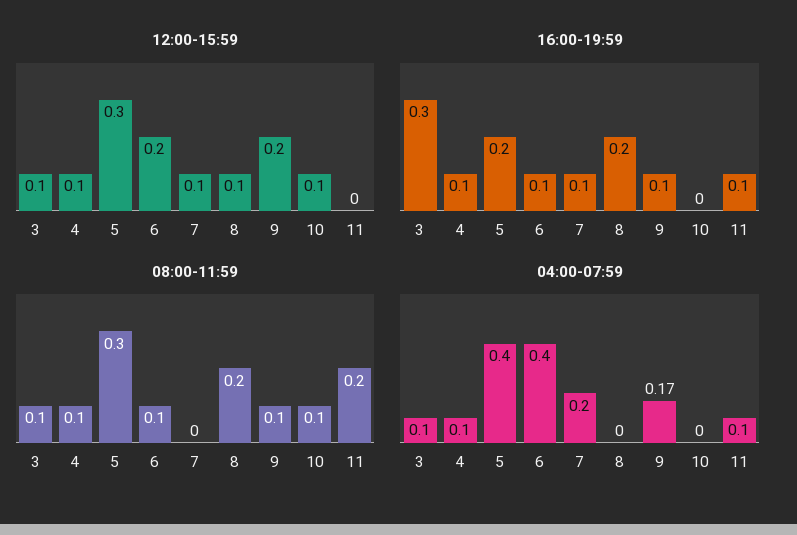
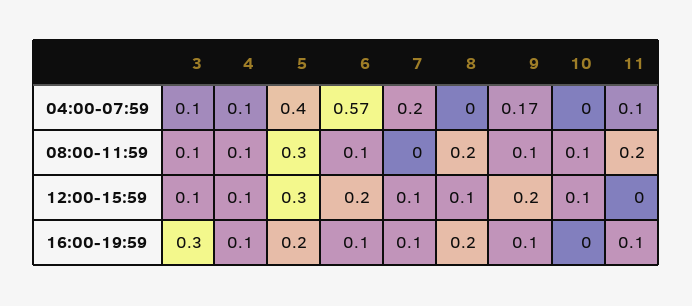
  {
    "12:00-15:59": {
      "3": 0.1,
      "4": 0.1,
      "5": 0.3,
      "6": 0.2,
      "7": 0.1,
      "8": 0.1,
      "9": 0.2,
      "10": 0.1,
      "11": 0
    },
    "16:00-19:59": {
      "3": 0.3,
      "4": 0.1,
      "5": 0.2,
      "6": 0.1,
      "7": 0.1,
      "8": 0.2,
      "9": 0.1,
      "10": 0,
      "11": 0.1
    },
    "08:00-11:59": {
      "3": 0.1,
      "4": 0.1,
      "5": 0.3,
      "6": 0.1,
      "7": 0,
      "8": 0.2,
      "9": 0.1,
      "10": 0.1,
      "11": 0.2
    },
    "04:00-07:59": {
      "3": 0.1,
      "4": 0.1,
      "5": 0.4,
-     "6": 0.4,
+     "6": 0.57,
      "7": 0.2,
      "8": 0,
      "9": 0.17,
      "10": 0,
      "11": 0.1
    }
  }

